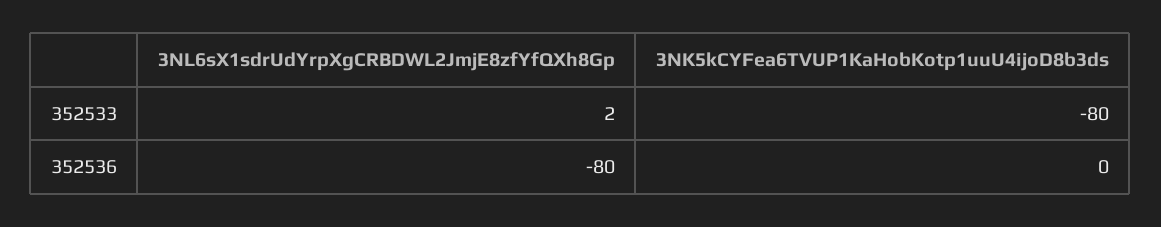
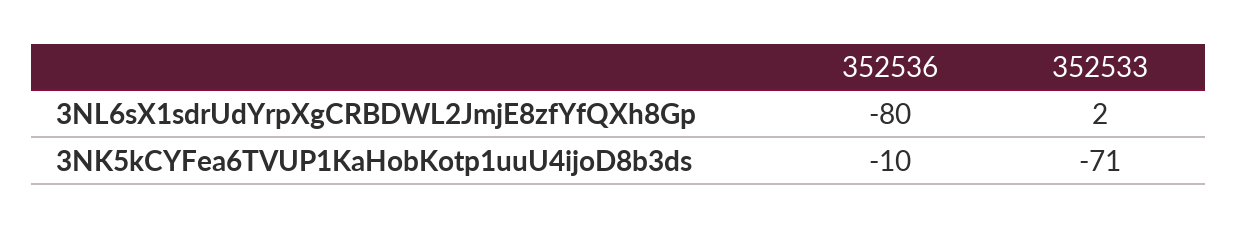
  {
    "3NL6sX1sdrUdYrpXgCRBDWL2JmjE8zfYfQXh8Gp": {
      "352533": 2,
      "352536": -80
    },
    "3NK5kCYFea6TVUP1KaHobKotp1uuU4ijoD8b3ds": {
-     "352533": -80,
+     "352533": -71,
-     "352536": 0
+     "352536": -10
    }
  }

